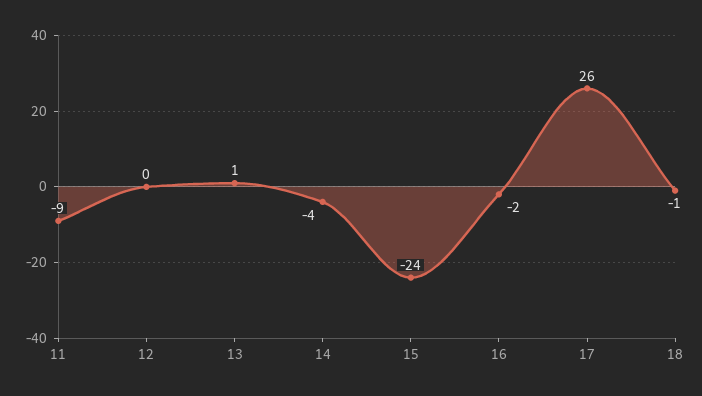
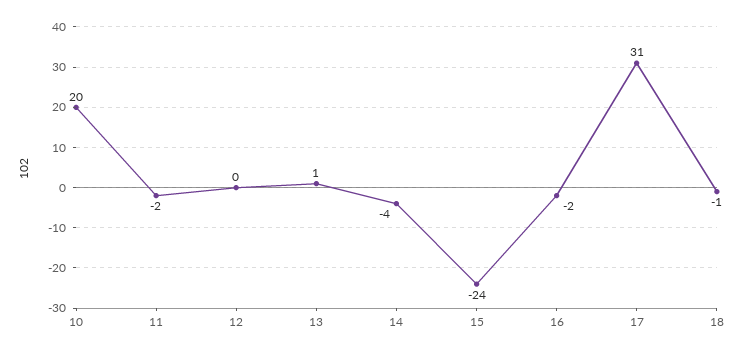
  {
-   "11": -9,
+   "11": -2,
    "12": 0,
    "13": 1,
    "14": -4,
    "15": -24,
    "16": -2,
-   "17": 26,
+   "17": 31,
-   "18": -1
+   "18": -1,
+   "10": 20
  }

